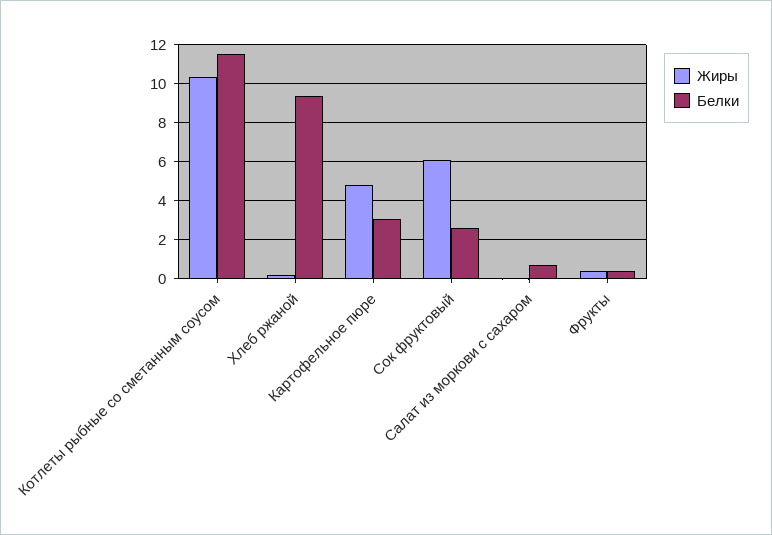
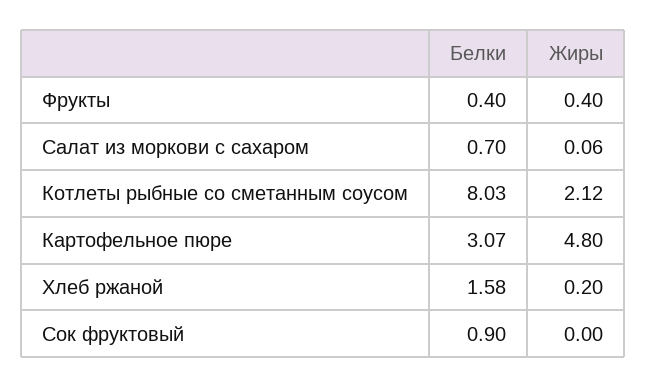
  {
    "Жиры": {
-     "Котлеты рыбные со сметанным соусом": 10.5,
+     "Котлеты рыбные со сметанным соусом": 2.12,
      "Хлеб ржаной": 0.2,
      "Картофельное пюре": 4.8,
-     "Сок фруктовый": 6,
+     "Сок фруктовый": 0,
      "Салат из моркови с сахаром": 0.06,
      "Фрукты": 0.4
    },
    "Белки": {
-     "Котлеты рыбные со сметанным соусом": 11.5,
+     "Котлеты рыбные со сметанным соусом": 8.03,
-     "Хлеб ржаной": 9.5,
+     "Хлеб ржаной": 1.58,
      "Картофельное пюре": 3.07,
-     "Сок фруктовый": 2.5,
+     "Сок фруктовый": 0.9,
      "Салат из моркови с сахаром": 0.7,
      "Фрукты": 0.4
    }
  }

